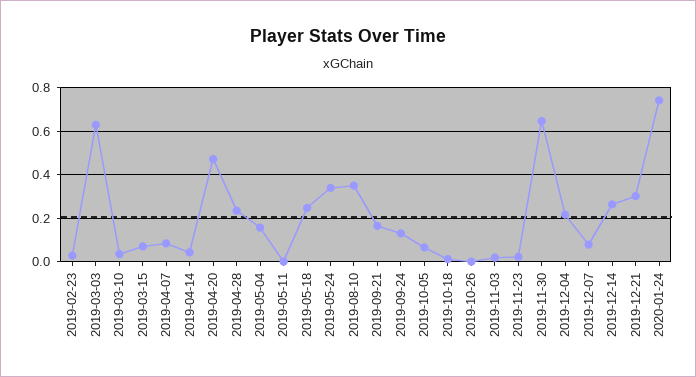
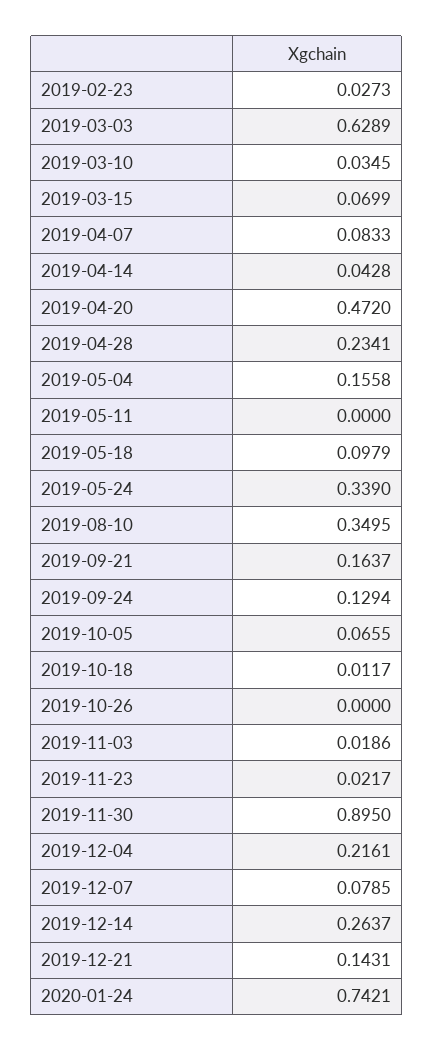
  {
    "2019-02-23": 0.0273,
    "2019-03-03": 0.6289,
    "2019-03-10": 0.0345,
    "2019-03-15": 0.0699,
    "2019-04-07": 0.0833,
    "2019-04-14": 0.0428,
    "2019-04-20": 0.472,
    "2019-04-28": 0.2341,
    "2019-05-04": 0.1558,
    "2019-05-11": 0,
-   "2019-05-18": 0.25,
+   "2019-05-18": 0.0979,
    "2019-05-24": 0.339,
    "2019-08-10": 0.3495,
    "2019-09-21": 0.1637,
    "2019-09-24": 0.1294,
    "2019-10-05": 0.0655,
    "2019-10-18": 0.0117,
    "2019-10-26": 0,
    "2019-11-03": 0.0186,
    "2019-11-23": 0.0217,
-   "2019-11-30": 0.65,
+   "2019-11-30": 0.895,
    "2019-12-04": 0.2161,
    "2019-12-07": 0.0785,
    "2019-12-14": 0.2637,
-   "2019-12-21": 0.3,
+   "2019-12-21": 0.1431,
    "2020-01-24": 0.7421
  }

